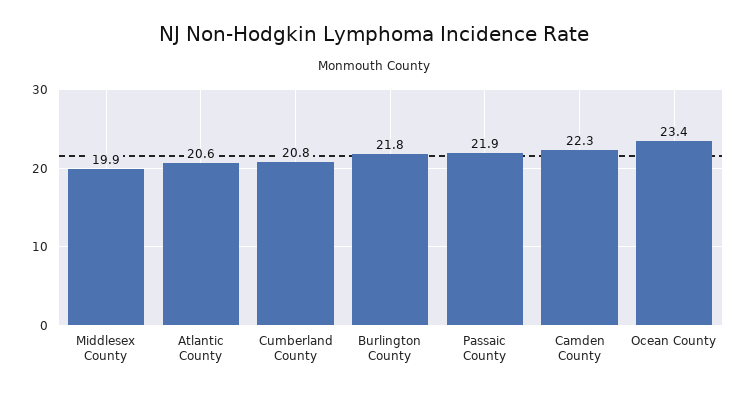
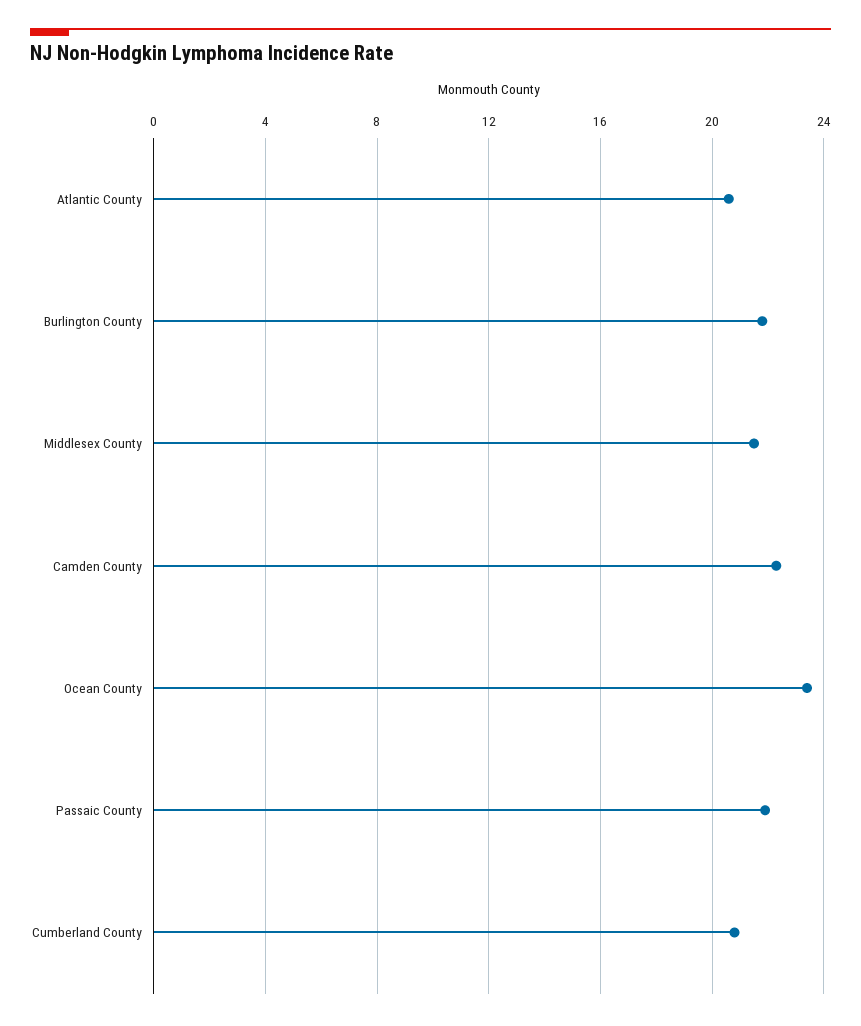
  {
-   "Middlesex County": 19.9,
+   "Middlesex County": 21.5,
    "Atlantic County": 20.6,
    "Cumberland County": 20.8,
    "Burlington County": 21.8,
    "Passaic County": 21.9,
    "Camden County": 22.3,
    "Ocean County": 23.4
  }

